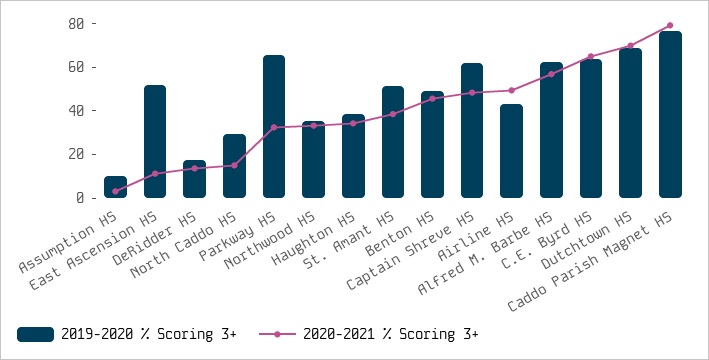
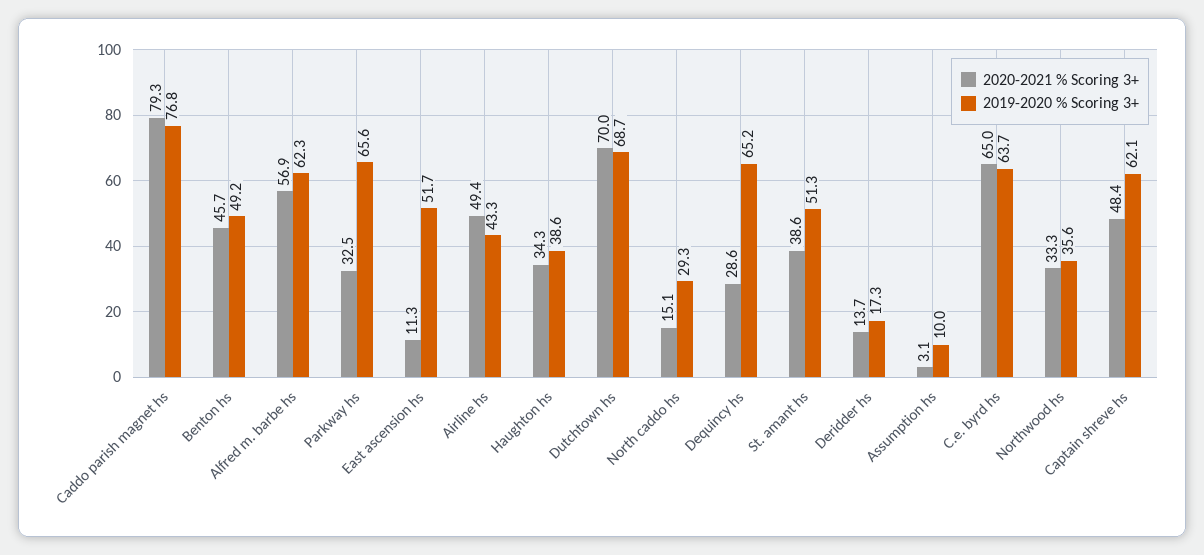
  {
    "2019-2020 % Scoring 3+": {
      "Assumption HS": 10,
      "East Ascension HS": 51.7,
      "DeRidder HS": 17.3,
      "North Caddo HS": 29.3,
      "Parkway HS": 65.6,
      "Northwood HS": 35.6,
      "Haughton HS": 38.6,
      "St. Amant HS": 51.3,
      "Benton HS": 49.2,
      "Captain Shreve HS": 62.1,
      "Airline HS": 43.3,
      "Alfred M. Barbe HS": 62.3,
      "C.E. Byrd HS": 63.7,
      "Dutchtown HS": 68.7,
-     "Caddo Parish Magnet HS": 76.8
+     "Caddo Parish Magnet HS": 76.8,
+     "Dequincy hs": 65.2
    },
    "2020-2021 % Scoring 3+": {
      "Assumption HS": 3.1,
      "East Ascension HS": 11.3,
      "DeRidder HS": 13.7,
      "North Caddo HS": 15.1,
      "Parkway HS": 32.5,
      "Northwood HS": 33.3,
      "Haughton HS": 34.3,
      "St. Amant HS": 38.6,
      "Benton HS": 45.7,
      "Captain Shreve HS": 48.4,
      "Airline HS": 49.4,
      "Alfred M. Barbe HS": 56.9,
      "C.E. Byrd HS": 65,
      "Dutchtown HS": 70,
-     "Caddo Parish Magnet HS": 79.3
+     "Caddo Parish Magnet HS": 79.3,
+     "Dequincy hs": 28.6
    }
  }

